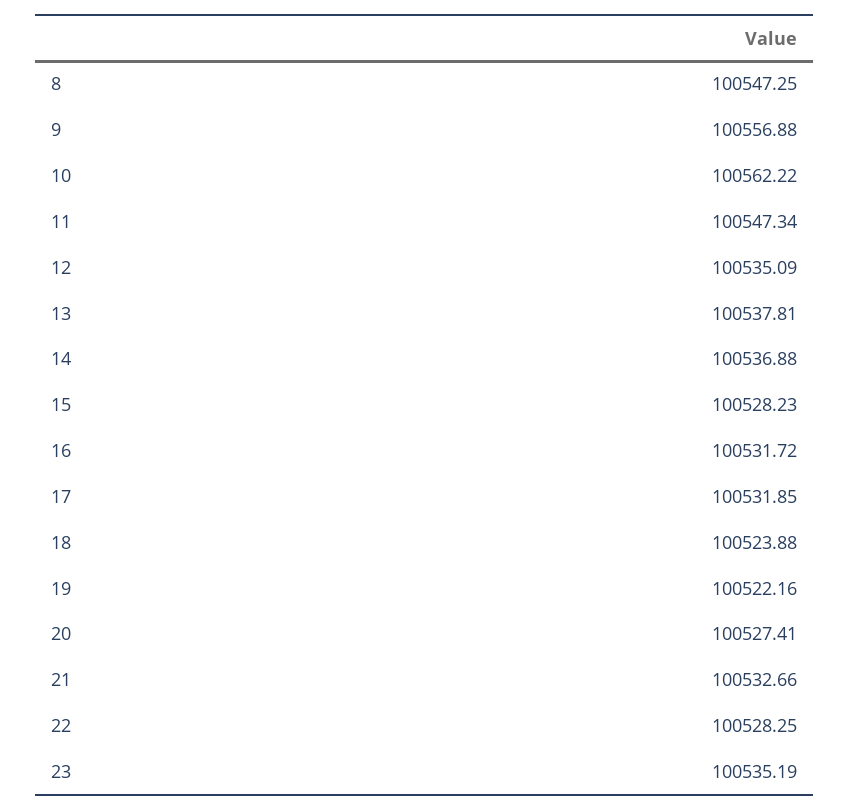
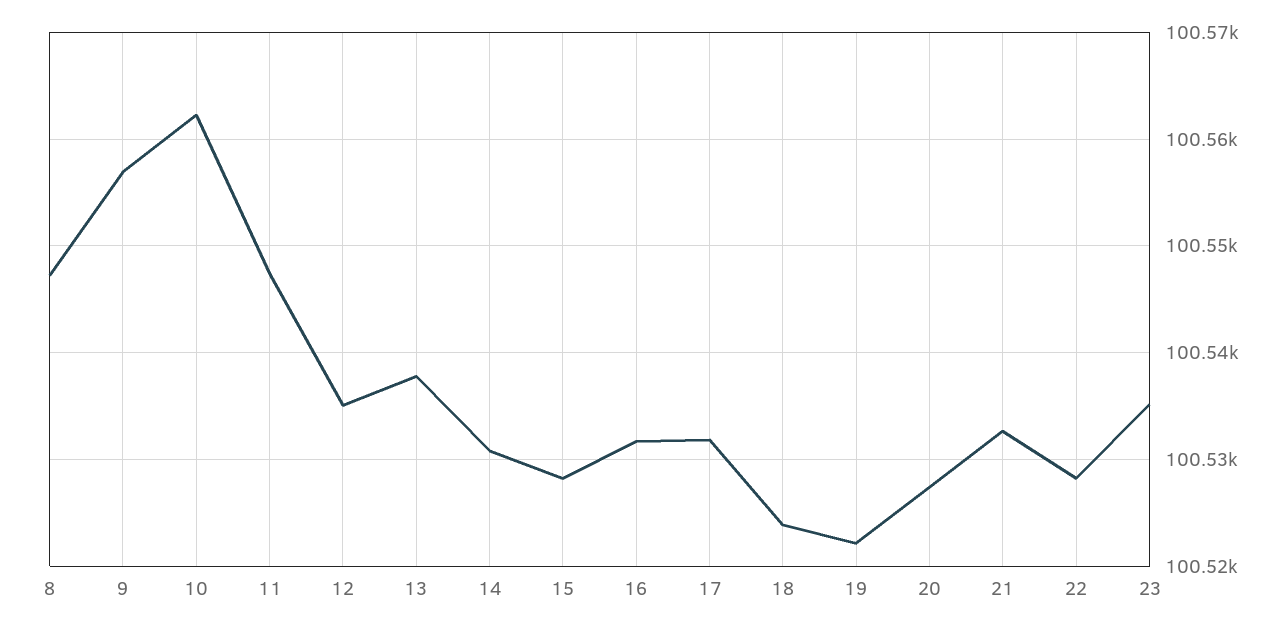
  {
    "8": 100547.25,
    "9": 100556.88,
    "10": 100562.22,
    "11": 100547.34,
    "12": 100535.09,
    "13": 100537.81,
-   "14": 100536.88,
+   "14": 100531,
    "15": 100528.23,
    "16": 100531.72,
    "17": 100531.85,
    "18": 100523.88,
    "19": 100522.16,
    "20": 100527.41,
    "21": 100532.66,
    "22": 100528.25,
    "23": 100535.19
  }

